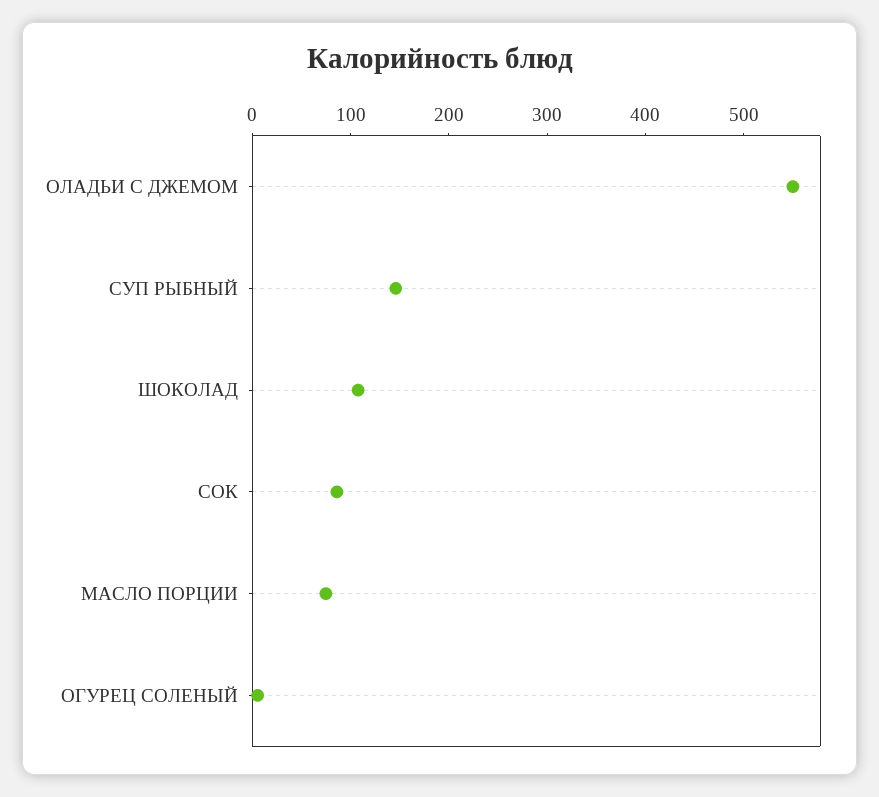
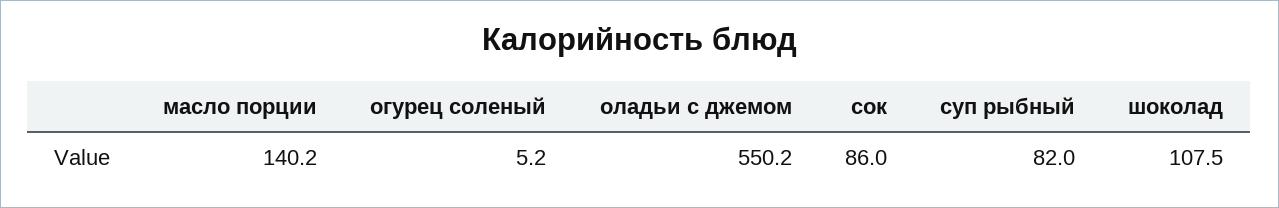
  {
    "ОЛАДЬИ С ДЖЕМОМ": 550.2,
-   "СУП РЫБНЫЙ": 140,
+   "СУП РЫБНЫЙ": 82,
    "ШОКОЛАД": 107.5,
    "СОК": 86,
-   "МАСЛО ПОРЦИИ": 80,
+   "МАСЛО ПОРЦИИ": 140.2,
    "ОГУРЕЦ СОЛЕНЫЙ": 5.2
  }

